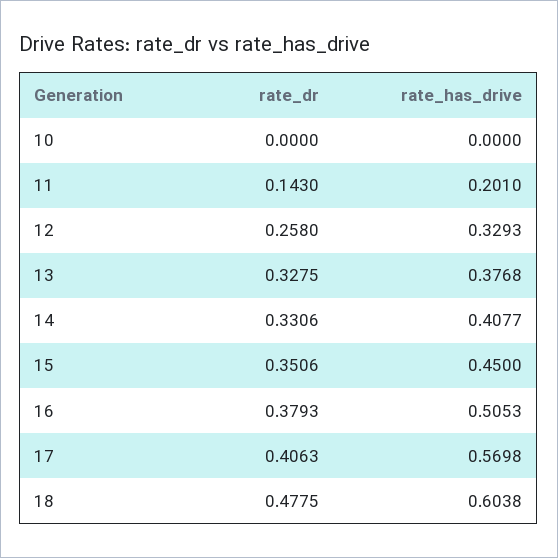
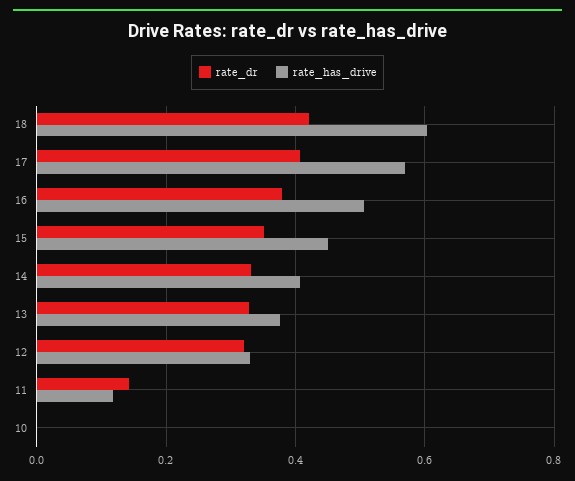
  {
    "rate_dr": {
      "10": 0,
      "11": 0.143,
-     "12": 0.258,
+     "12": 0.32,
      "13": 0.3275,
      "14": 0.3306,
      "15": 0.3506,
      "16": 0.3793,
      "17": 0.4063,
-     "18": 0.4775
+     "18": 0.42
    },
    "rate_has_drive": {
      "10": 0,
-     "11": 0.201,
+     "11": 0.12,
      "12": 0.3293,
      "13": 0.3768,
      "14": 0.4077,
      "15": 0.45,
      "16": 0.5053,
      "17": 0.5698,
      "18": 0.6038
    }
  }

